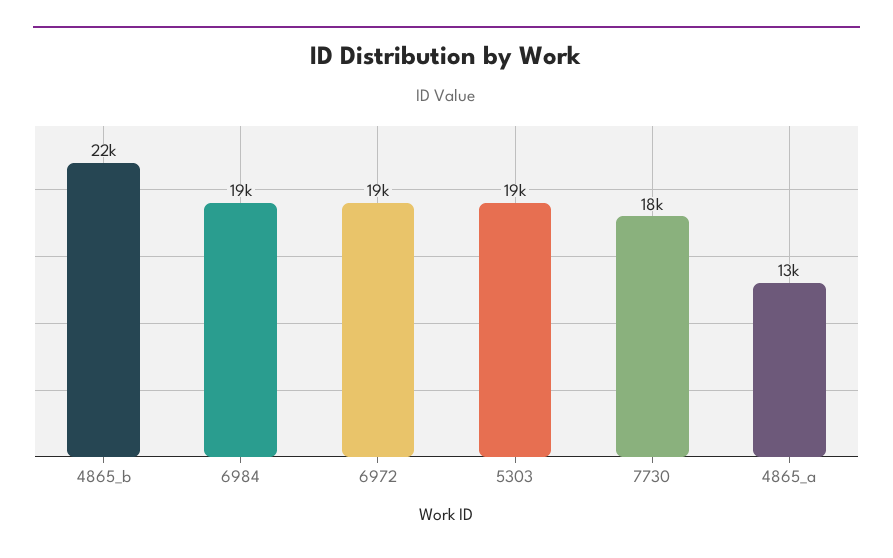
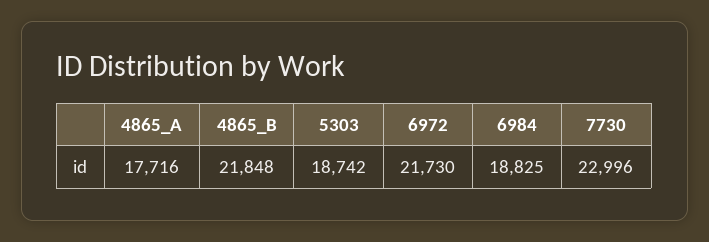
  {
    "4865_b": 21848,
    "6984": 18825,
-   "6972": 19000,
+   "6972": 21730,
    "5303": 18742,
-   "7730": 18000,
+   "7730": 22996,
-   "4865_a": 13000
+   "4865_a": 17716
  }

